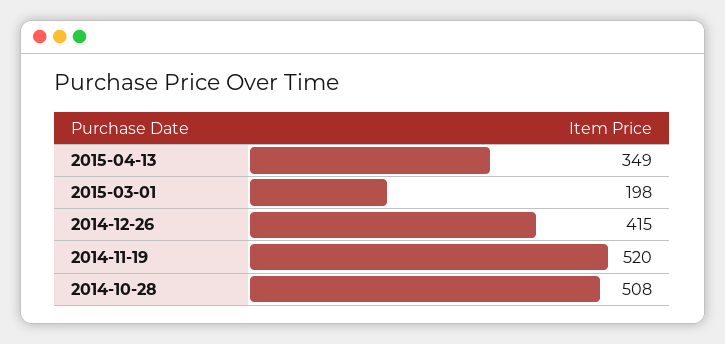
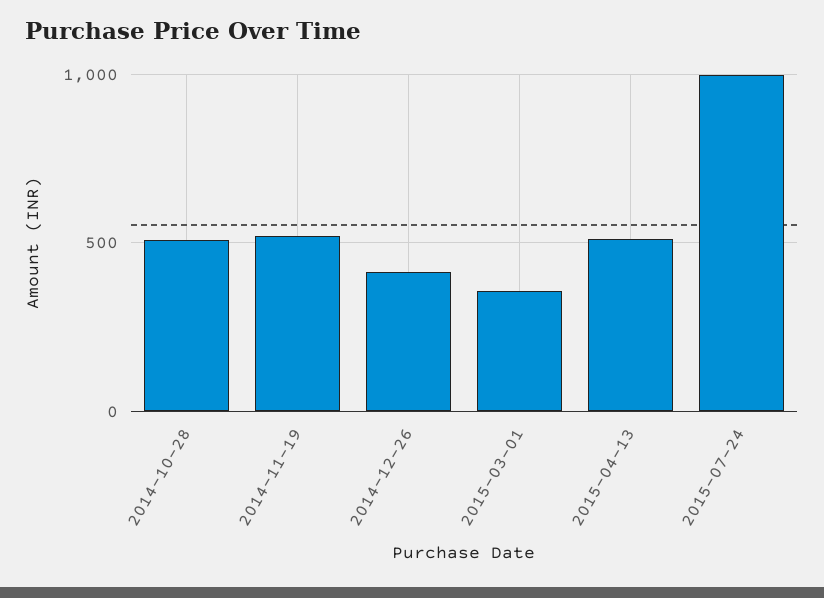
  {
-   "2015-04-13": 349,
+   "2015-04-13": 500,
-   "2015-03-01": 198,
+   "2015-03-01": 350,
    "2014-12-26": 415,
    "2014-11-19": 520,
-   "2014-10-28": 508
+   "2014-10-28": 508,
+   "2015-07-24": 1000
  }

